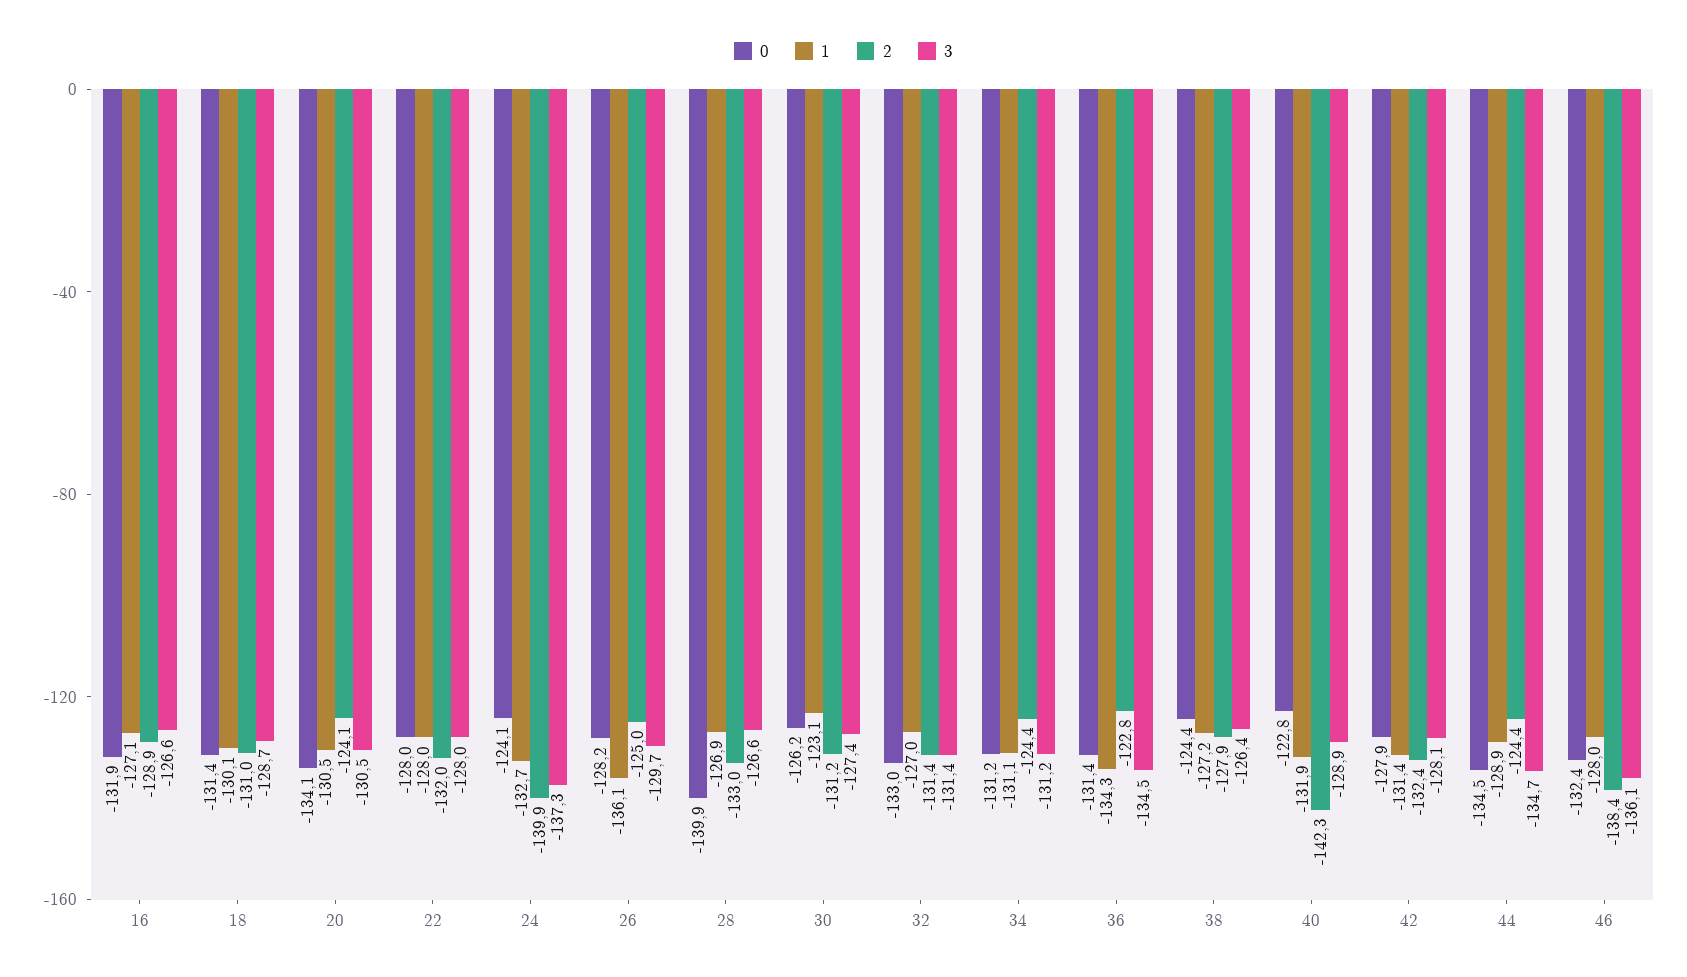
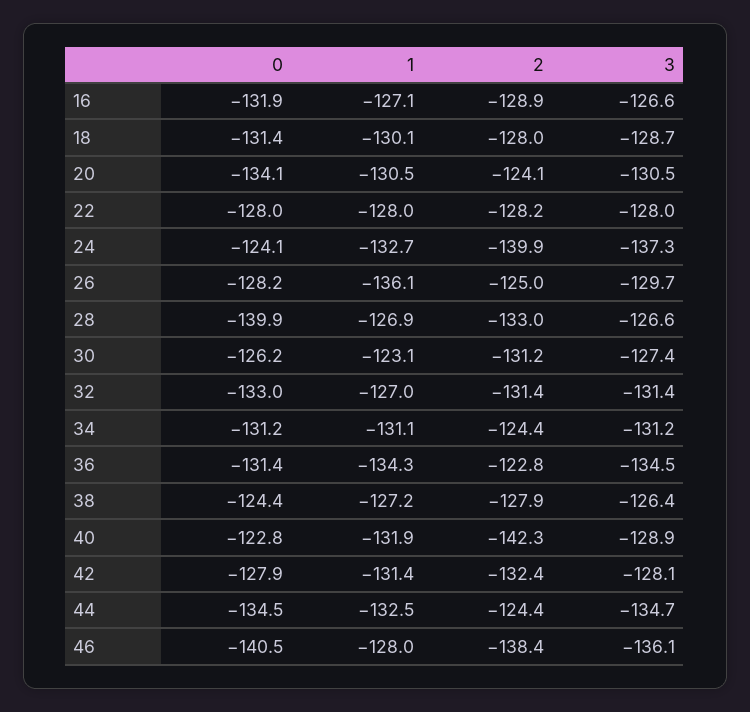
  {
    "0": {
      "16": -131.9,
      "18": -131.4,
      "20": -134.1,
      "22": -128,
      "24": -124.1,
      "26": -128.2,
      "28": -139.9,
      "30": -126.2,
      "32": -133,
      "34": -131.2,
      "36": -131.4,
      "38": -124.4,
      "40": -122.8,
      "42": -127.9,
      "44": -134.5,
-     "46": -132.4
+     "46": -140.5
    },
    "1": {
      "16": -127.1,
      "18": -130.1,
      "20": -130.5,
      "22": -128,
      "24": -132.7,
      "26": -136.1,
      "28": -126.9,
      "30": -123.1,
      "32": -127,
      "34": -131.1,
      "36": -134.3,
      "38": -127.2,
      "40": -131.9,
      "42": -131.4,
-     "44": -128.9,
+     "44": -132.5,
      "46": -128
    },
    "2": {
      "16": -128.9,
-     "18": -131,
+     "18": -128,
      "20": -124.1,
-     "22": -132,
+     "22": -128.2,
      "24": -139.9,
      "26": -125,
      "28": -133,
      "30": -131.2,
      "32": -131.4,
      "34": -124.4,
      "36": -122.8,
      "38": -127.9,
      "40": -142.3,
      "42": -132.4,
      "44": -124.4,
      "46": -138.4
    },
    "3": {
      "16": -126.6,
      "18": -128.7,
      "20": -130.5,
      "22": -128,
      "24": -137.3,
      "26": -129.7,
      "28": -126.6,
      "30": -127.4,
      "32": -131.4,
      "34": -131.2,
      "36": -134.5,
      "38": -126.4,
      "40": -128.9,
      "42": -128.1,
      "44": -134.7,
      "46": -136.1
    }
  }

